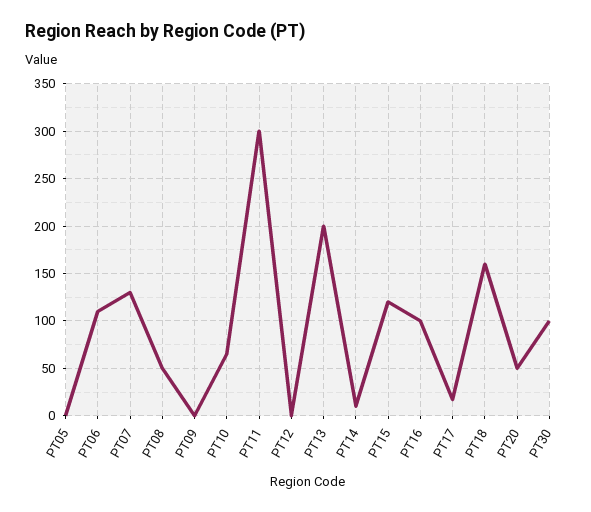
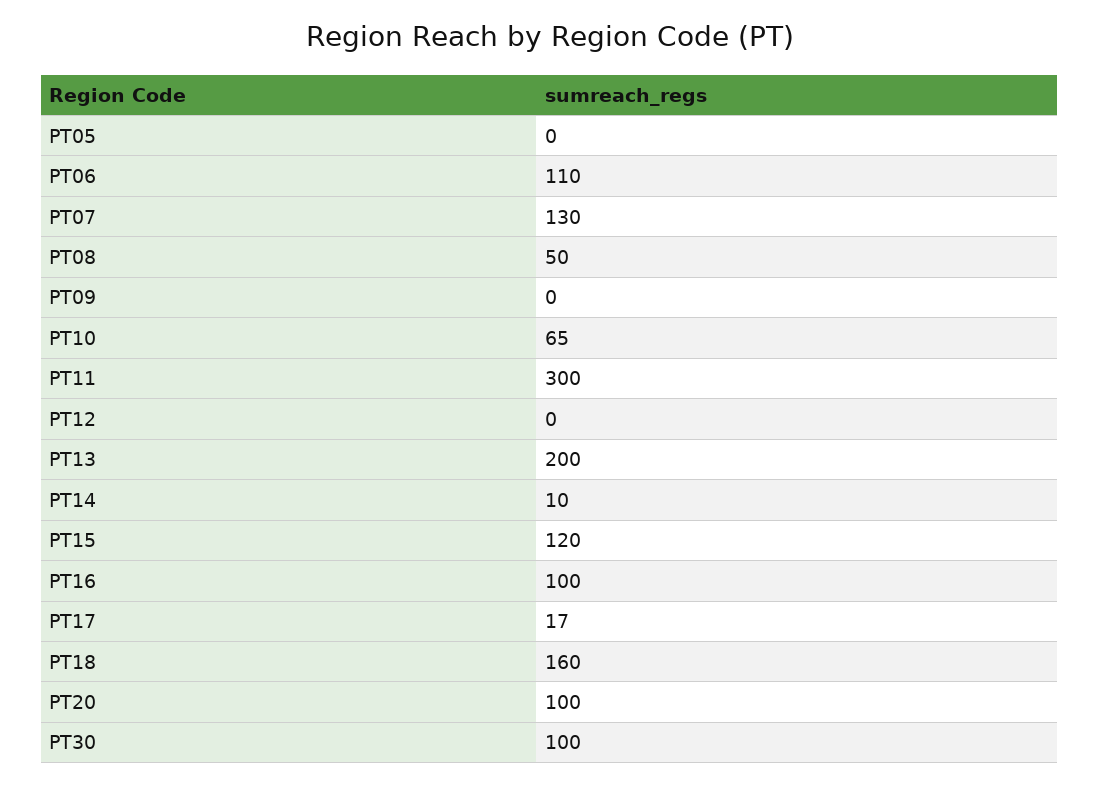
  {
    "PT05": 0,
    "PT06": 110,
    "PT07": 130,
    "PT08": 50,
    "PT09": 0,
    "PT10": 65,
    "PT11": 300,
    "PT12": 0,
    "PT13": 200,
    "PT14": 10,
    "PT15": 120,
    "PT16": 100,
    "PT17": 17,
    "PT18": 160,
-   "PT20": 50,
+   "PT20": 100,
    "PT30": 100
  }

